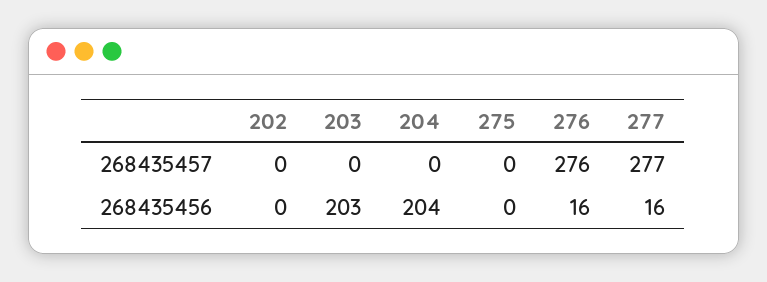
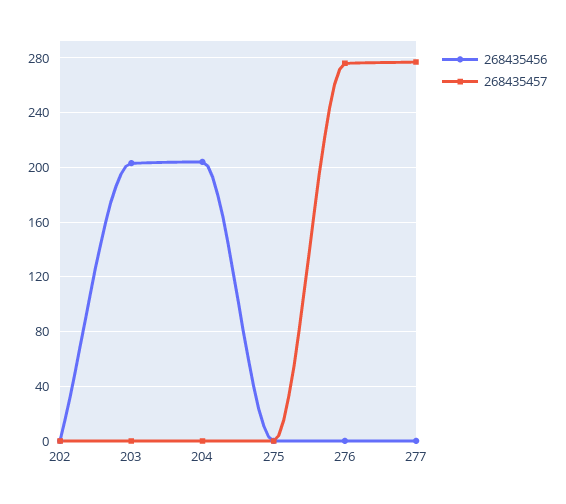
  {
    "268435457": {
      "202": 0,
      "203": 0,
      "204": 0,
      "275": 0,
      "276": 276,
      "277": 277
    },
    "268435456": {
      "202": 0,
      "203": 203,
      "204": 204,
      "275": 0,
-     "276": 16,
+     "276": 0,
-     "277": 16
+     "277": 0
    }
  }

